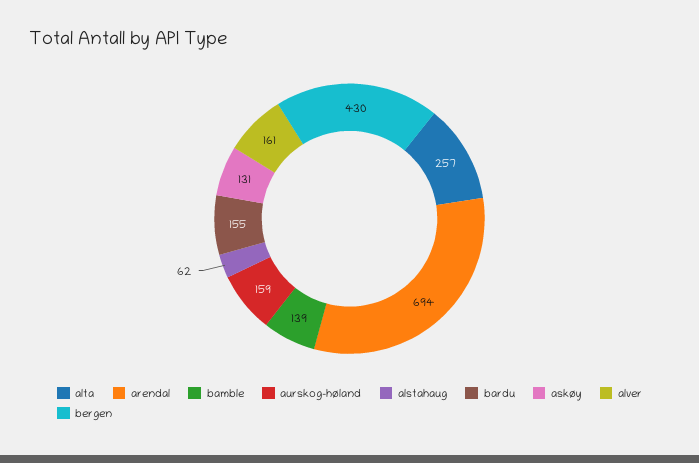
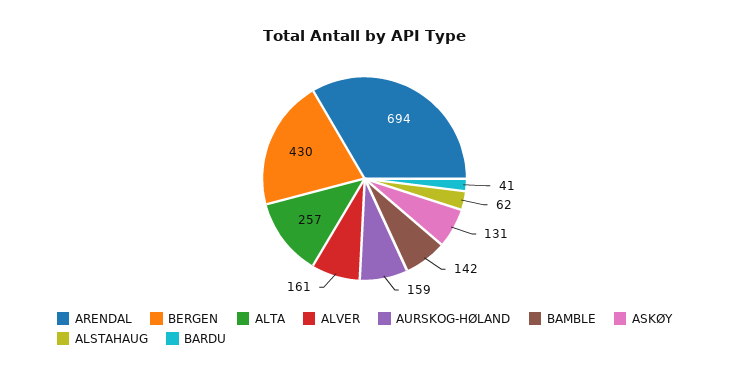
  {
    "alta": 257,
    "arendal": 694,
-   "bamble": 139,
+   "bamble": 142,
    "aurskog-høland": 159,
    "alstahaug": 62,
-   "bardu": 155,
+   "bardu": 41,
    "askøy": 131,
    "alver": 161,
    "bergen": 430
  }

